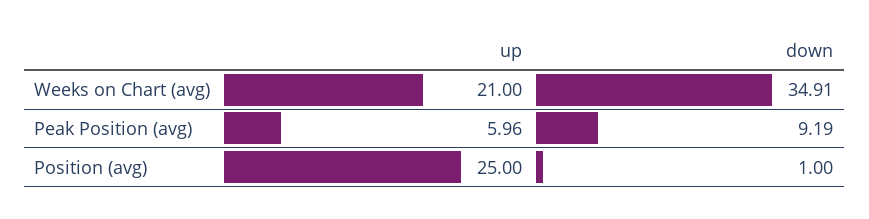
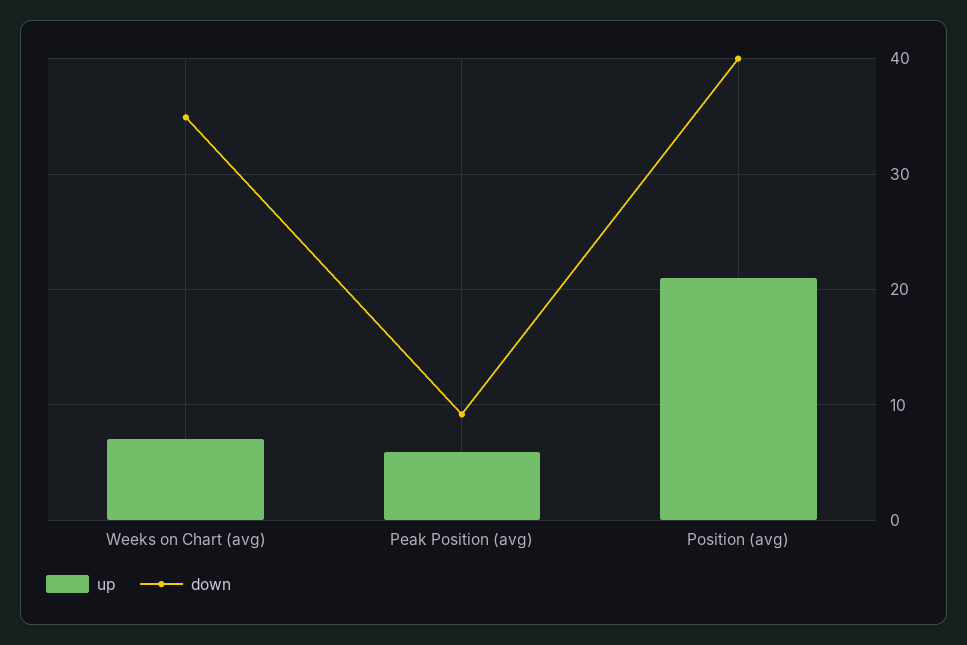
  {
    "up": {
-     "Weeks on Chart (avg)": 21,
+     "Weeks on Chart (avg)": 7,
      "Peak Position (avg)": 5.96,
-     "Position (avg)": 25
+     "Position (avg)": 21
    },
    "down": {
      "Weeks on Chart (avg)": 34.91,
      "Peak Position (avg)": 9.19,
-     "Position (avg)": 1
+     "Position (avg)": 40
    }
  }

